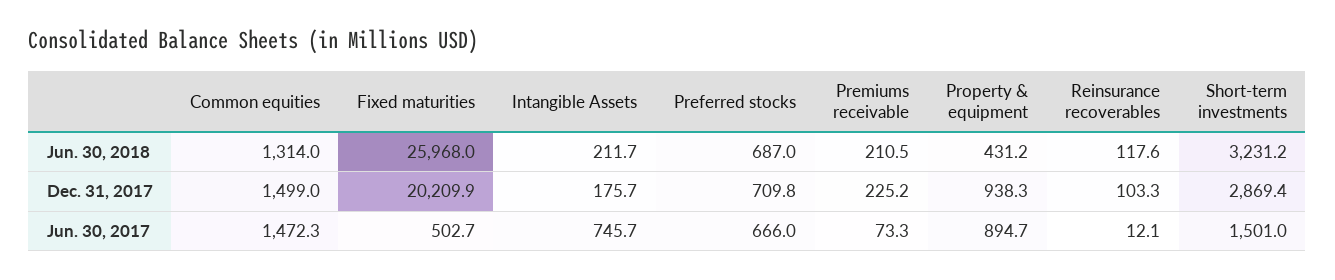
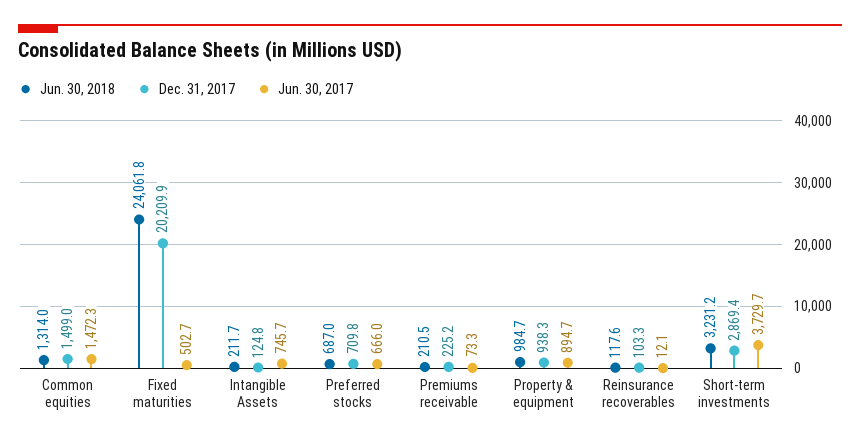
  {
    "Jun. 30, 2018": {
      "Common equities": 1314,
-     "Fixed maturities": 25968,
+     "Fixed maturities": 24061.8,
      "Intangible Assets": 211.7,
      "Preferred stocks": 687,
      "Premiums receivable": 210.5,
-     "Property & equipment": 431.2,
+     "Property & equipment": 984.7,
      "Reinsurance recoverables": 117.6,
      "Short-term investments": 3231.2
    },
    "Dec. 31, 2017": {
      "Common equities": 1499,
      "Fixed maturities": 20209.9,
-     "Intangible Assets": 175.7,
+     "Intangible Assets": 124.8,
      "Preferred stocks": 709.8,
      "Premiums receivable": 225.2,
      "Property & equipment": 938.3,
      "Reinsurance recoverables": 103.3,
      "Short-term investments": 2869.4
    },
    "Jun. 30, 2017": {
      "Common equities": 1472.3,
      "Fixed maturities": 502.7,
      "Intangible Assets": 745.7,
      "Preferred stocks": 666,
      "Premiums receivable": 73.3,
      "Property & equipment": 894.7,
      "Reinsurance recoverables": 12.1,
-     "Short-term investments": 1501
+     "Short-term investments": 3729.7
    }
  }

